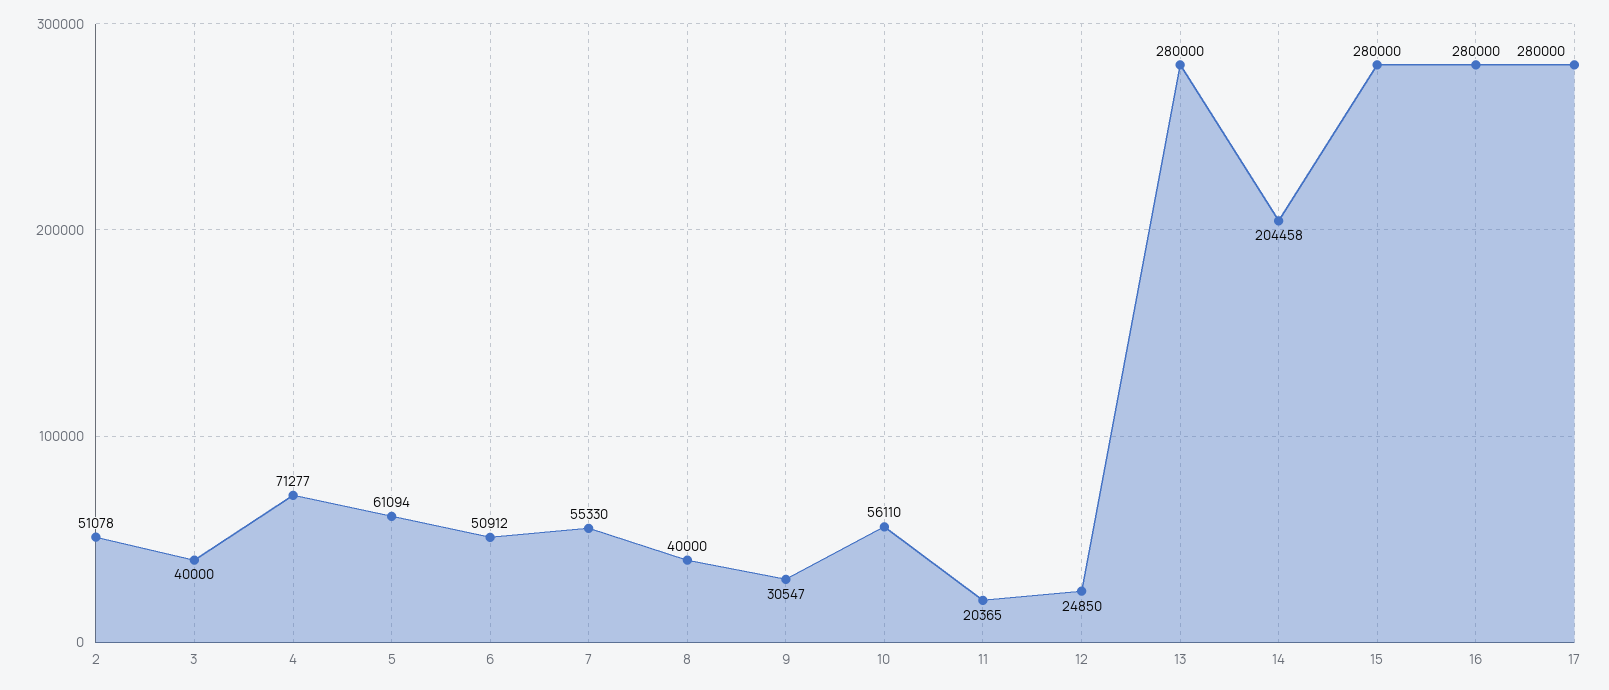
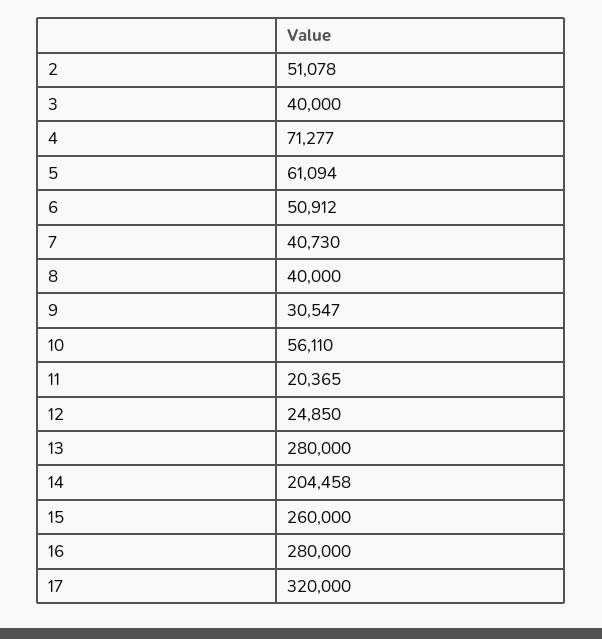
  {
    "2": 51078,
    "3": 40000,
    "4": 71277,
    "5": 61094,
    "6": 50912,
-   "7": 55330,
+   "7": 40730,
    "8": 40000,
    "9": 30547,
    "10": 56110,
    "11": 20365,
    "12": 24850,
    "13": 280000,
    "14": 204458,
-   "15": 280000,
+   "15": 260000,
    "16": 280000,
-   "17": 280000
+   "17": 320000
  }

